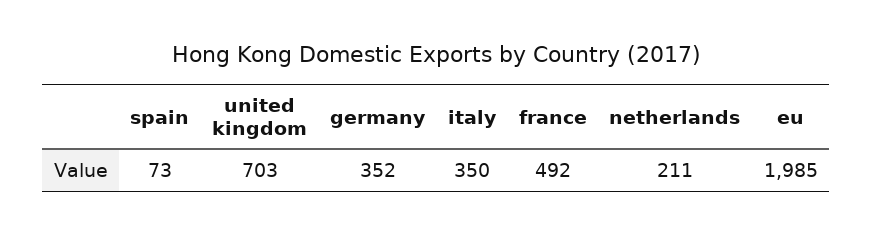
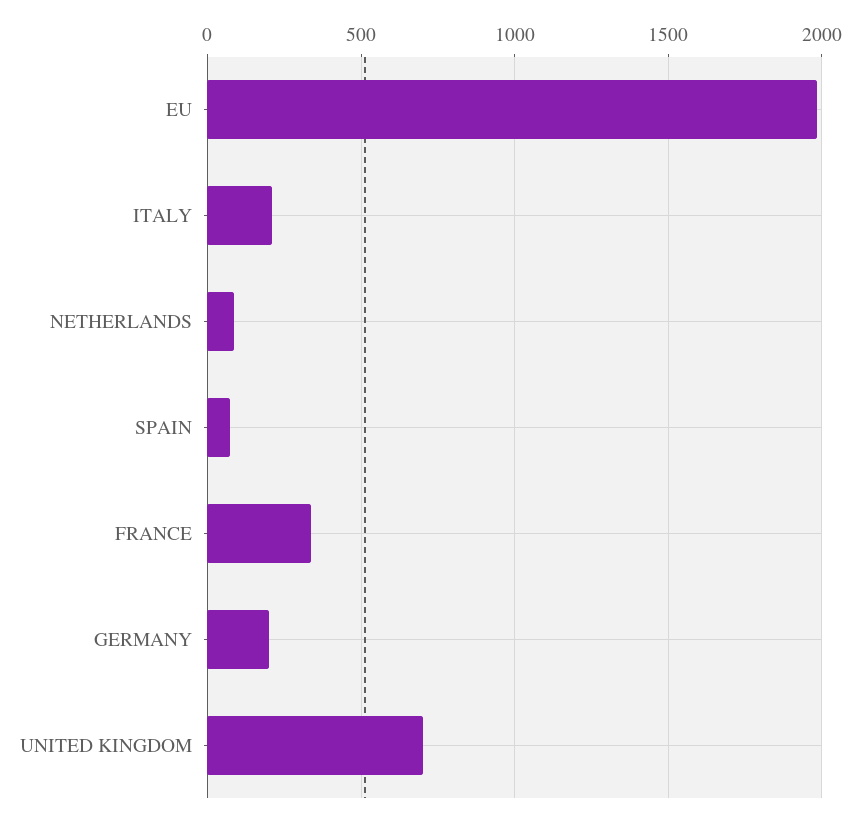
  {
    "spain": 73,
    "united kingdom": 703,
-   "germany": 352,
+   "germany": 200,
-   "italy": 350,
+   "italy": 200,
-   "france": 492,
+   "france": 350,
-   "netherlands": 211,
+   "netherlands": 100,
    "eu": 1985
  }

